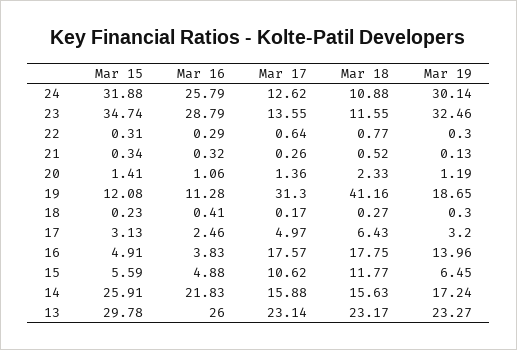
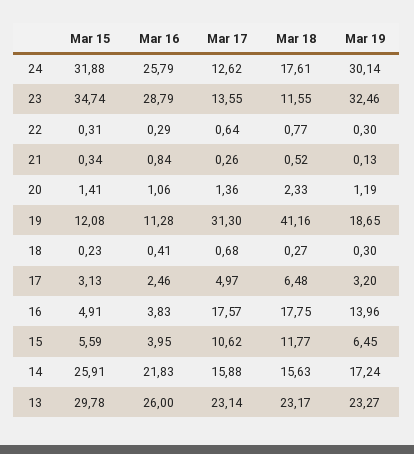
  {
    "Mar 15": {
      "24": 31.88,
      "23": 34.74,
      "22": 0.31,
      "21": 0.34,
      "20": 1.41,
      "19": 12.08,
      "18": 0.23,
      "17": 3.13,
      "16": 4.91,
      "15": 5.59,
      "14": 25.91,
      "13": 29.78
    },
    "Mar 16": {
      "24": 25.79,
      "23": 28.79,
      "22": 0.29,
-     "21": 0.32,
+     "21": 0.84,
      "20": 1.06,
      "19": 11.28,
      "18": 0.41,
      "17": 2.46,
      "16": 3.83,
-     "15": 4.88,
+     "15": 3.95,
      "14": 21.83,
      "13": 26
    },
    "Mar 17": {
      "24": 12.62,
      "23": 13.55,
      "22": 0.64,
      "21": 0.26,
      "20": 1.36,
      "19": 31.3,
-     "18": 0.17,
+     "18": 0.68,
      "17": 4.97,
      "16": 17.57,
      "15": 10.62,
      "14": 15.88,
      "13": 23.14
    },
    "Mar 18": {
-     "24": 10.88,
+     "24": 17.61,
      "23": 11.55,
      "22": 0.77,
      "21": 0.52,
      "20": 2.33,
      "19": 41.16,
      "18": 0.27,
-     "17": 6.43,
+     "17": 6.48,
      "16": 17.75,
      "15": 11.77,
      "14": 15.63,
      "13": 23.17
    },
    "Mar 19": {
      "24": 30.14,
      "23": 32.46,
      "22": 0.3,
      "21": 0.13,
      "20": 1.19,
      "19": 18.65,
      "18": 0.3,
      "17": 3.2,
      "16": 13.96,
      "15": 6.45,
      "14": 17.24,
      "13": 23.27
    }
  }

